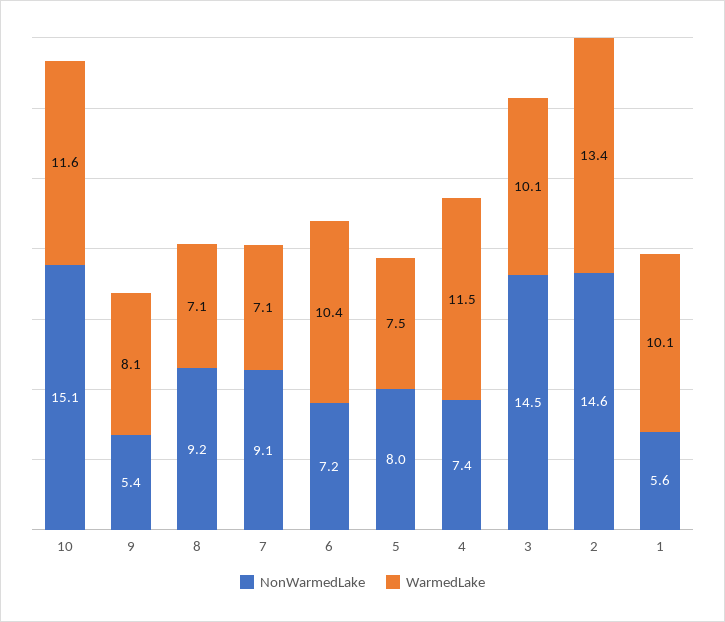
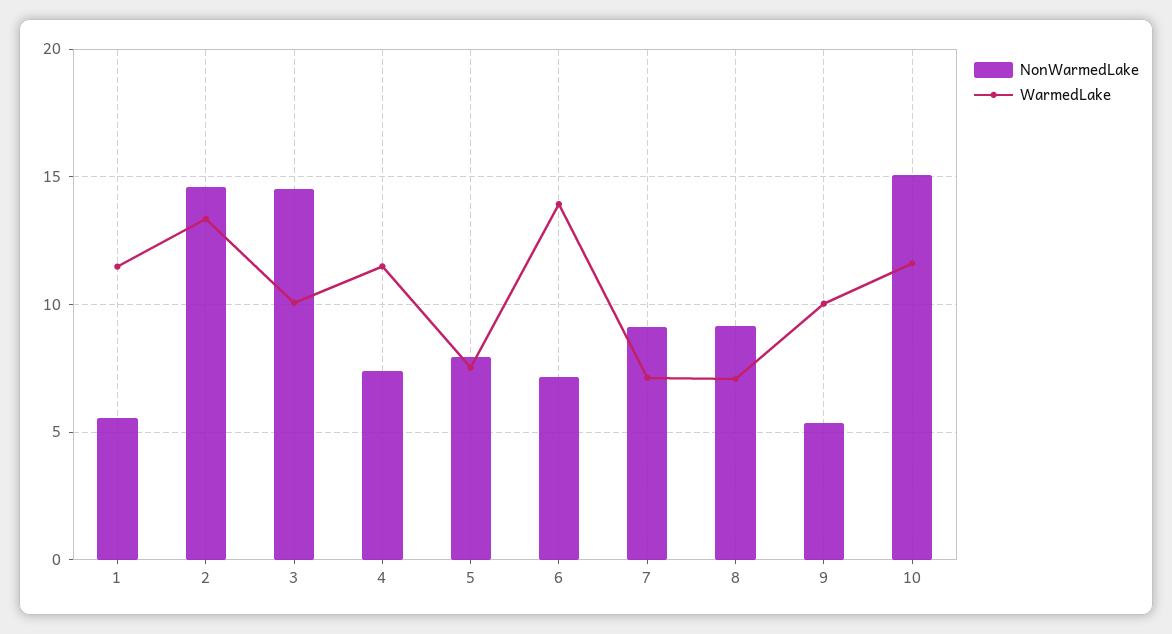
  {
    "NonWarmedLake": {
      "10": 15.1,
      "9": 5.4,
      "8": 9.2,
      "7": 9.1,
      "6": 7.2,
      "5": 8,
      "4": 7.4,
      "3": 14.5,
      "2": 14.6,
      "1": 5.6
    },
    "WarmedLake": {
      "10": 11.6,
-     "9": 8.1,
+     "9": 10,
      "8": 7.1,
      "7": 7.1,
-     "6": 10.4,
+     "6": 14,
      "5": 7.5,
      "4": 11.5,
      "3": 10.1,
      "2": 13.4,
-     "1": 10.1
+     "1": 11.5
    }
  }

